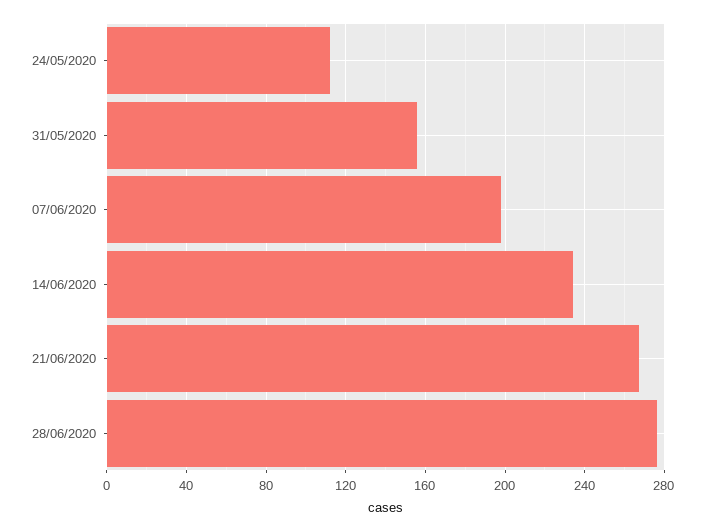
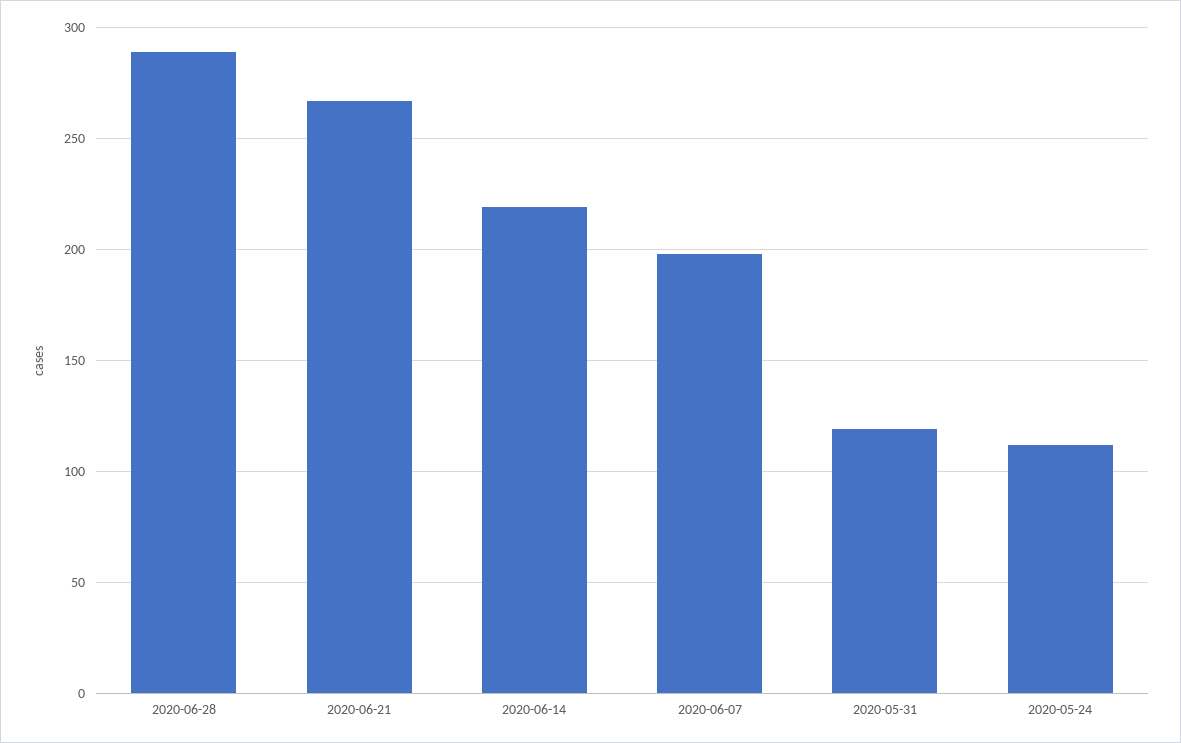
  {
    "24/05/2020": 110,
-   "31/05/2020": 155,
+   "31/05/2020": 120,
    "07/06/2020": 200,
-   "14/06/2020": 235,
+   "14/06/2020": 220,
    "21/06/2020": 265,
-   "28/06/2020": 275
+   "28/06/2020": 290
  }

